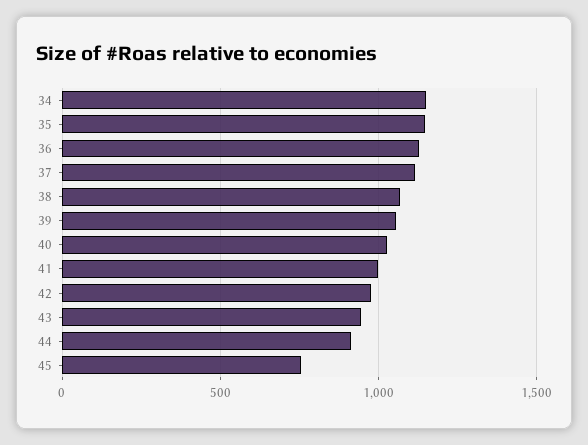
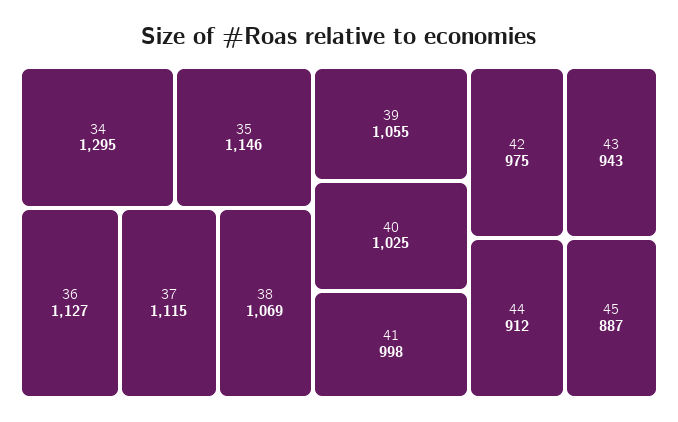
  {
-   "34": 1150,
+   "34": 1295,
    "35": 1146,
    "36": 1127,
    "37": 1115,
    "38": 1069,
    "39": 1055,
    "40": 1025,
    "41": 998,
    "42": 975,
    "43": 943,
    "44": 912,
-   "45": 750
+   "45": 887
  }

